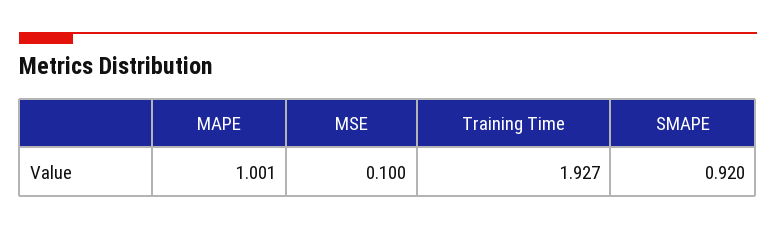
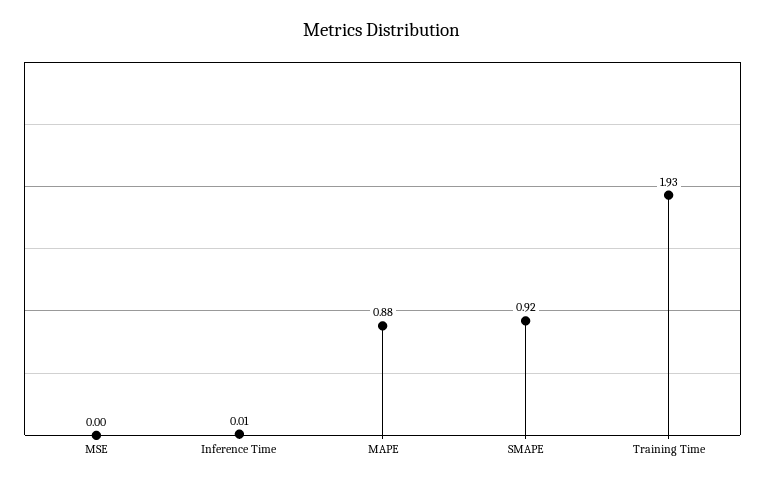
  {
-   "MAPE": 1.001,
+   "MAPE": 0.88,
-   "MSE": 0.1,
+   "MSE": 0,
    "Training Time": 1.927,
-   "SMAPE": 0.92
+   "SMAPE": 0.92,
+   "Inference Time": 0.01
  }

